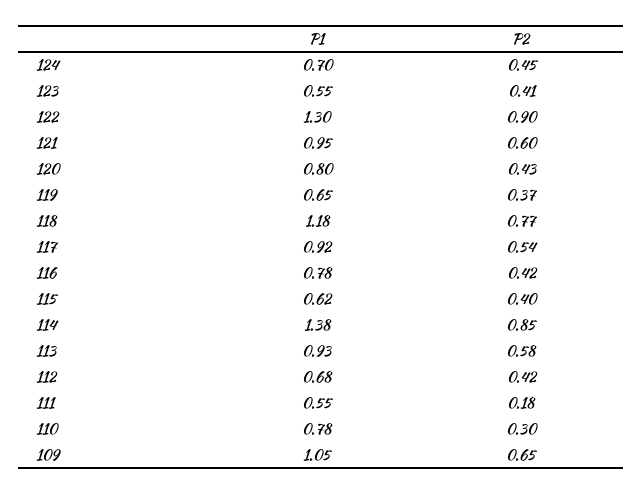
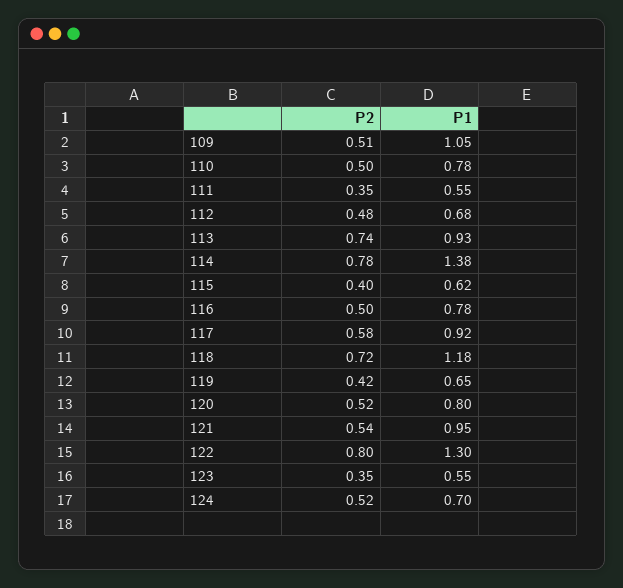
  {
    "P1": {
      "124": 0.7,
      "123": 0.55,
      "122": 1.3,
      "121": 0.95,
      "120": 0.8,
      "119": 0.65,
      "118": 1.18,
      "117": 0.92,
      "116": 0.78,
      "115": 0.62,
      "114": 1.38,
      "113": 0.93,
      "112": 0.68,
      "111": 0.55,
      "110": 0.78,
      "109": 1.05
    },
    "P2": {
-     "124": 0.45,
+     "124": 0.52,
-     "123": 0.41,
+     "123": 0.35,
-     "122": 0.9,
+     "122": 0.8,
-     "121": 0.6,
+     "121": 0.54,
-     "120": 0.43,
+     "120": 0.52,
-     "119": 0.37,
+     "119": 0.42,
-     "118": 0.77,
+     "118": 0.72,
-     "117": 0.54,
+     "117": 0.58,
-     "116": 0.42,
+     "116": 0.5,
      "115": 0.4,
-     "114": 0.85,
+     "114": 0.78,
-     "113": 0.58,
+     "113": 0.74,
-     "112": 0.42,
+     "112": 0.48,
-     "111": 0.18,
+     "111": 0.35,
-     "110": 0.3,
+     "110": 0.5,
-     "109": 0.65
+     "109": 0.51
    }
  }

